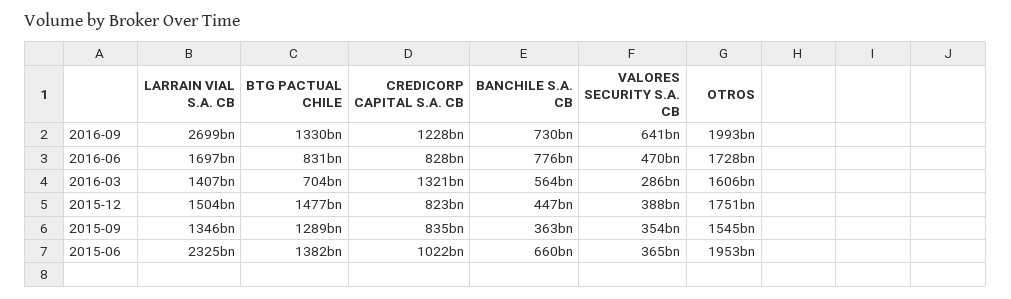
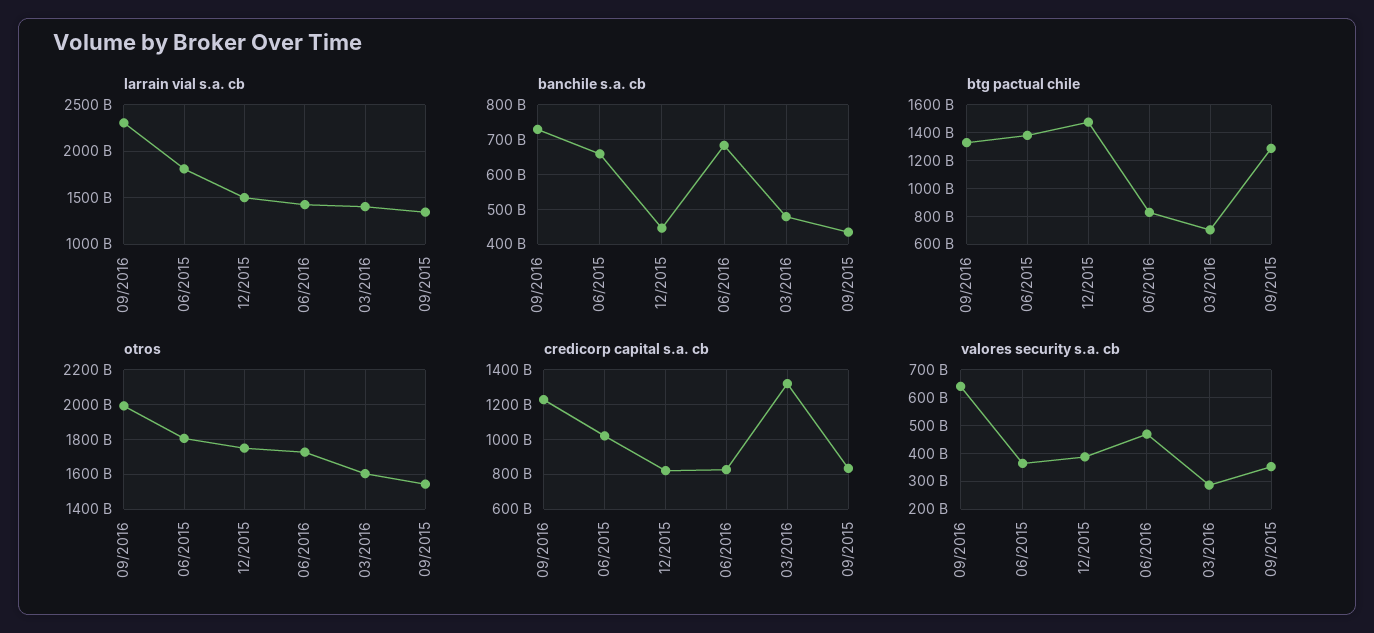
  {
    "LARRAIN VIAL S.A. CB": {
-     "2016-09": 2699000000000,
+     "2016-09": 2300000000000,
-     "2016-06": 1697000000000,
+     "2016-06": 1400000000000,
      "2016-03": 1407000000000,
      "2015-12": 1504000000000,
      "2015-09": 1346000000000,
-     "2015-06": 2325000000000
+     "2015-06": 1800000000000
    },
    "BTG PACTUAL CHILE": {
      "2016-09": 1330000000000,
      "2016-06": 831000000000,
      "2016-03": 704000000000,
      "2015-12": 1477000000000,
      "2015-09": 1289000000000,
      "2015-06": 1382000000000
    },
    "CREDICORP CAPITAL S.A. CB": {
      "2016-09": 1228000000000,
      "2016-06": 828000000000,
      "2016-03": 1321000000000,
      "2015-12": 823000000000,
      "2015-09": 835000000000,
      "2015-06": 1022000000000
    },
    "BANCHILE S.A. CB": {
      "2016-09": 730000000000,
-     "2016-06": 776000000000,
+     "2016-06": 680000000000,
-     "2016-03": 564000000000,
+     "2016-03": 480000000000,
      "2015-12": 447000000000,
-     "2015-09": 363000000000,
+     "2015-09": 440000000000,
      "2015-06": 660000000000
    },
    "VALORES SECURITY S.A. CB": {
      "2016-09": 641000000000,
      "2016-06": 470000000000,
      "2016-03": 286000000000,
      "2015-12": 388000000000,
      "2015-09": 354000000000,
      "2015-06": 365000000000
    },
    "OTROS": {
      "2016-09": 1993000000000,
      "2016-06": 1728000000000,
      "2016-03": 1606000000000,
      "2015-12": 1751000000000,
      "2015-09": 1545000000000,
-     "2015-06": 1953000000000
+     "2015-06": 1800000000000
    }
  }

